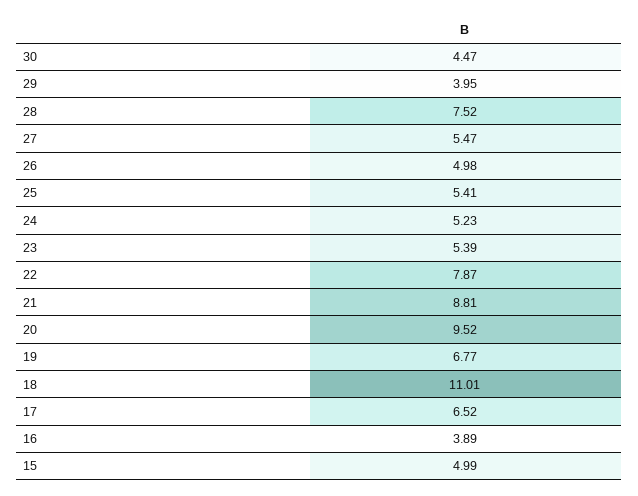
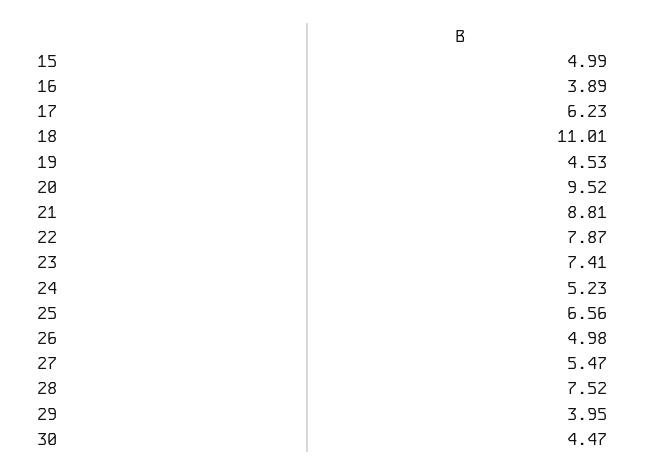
  {
    "30": 4.47,
    "29": 3.95,
    "28": 7.52,
    "27": 5.47,
    "26": 4.98,
-   "25": 5.41,
+   "25": 6.56,
    "24": 5.23,
-   "23": 5.39,
+   "23": 7.41,
    "22": 7.87,
    "21": 8.81,
    "20": 9.52,
-   "19": 6.77,
+   "19": 4.53,
    "18": 11.01,
-   "17": 6.52,
+   "17": 6.23,
    "16": 3.89,
    "15": 4.99
  }

